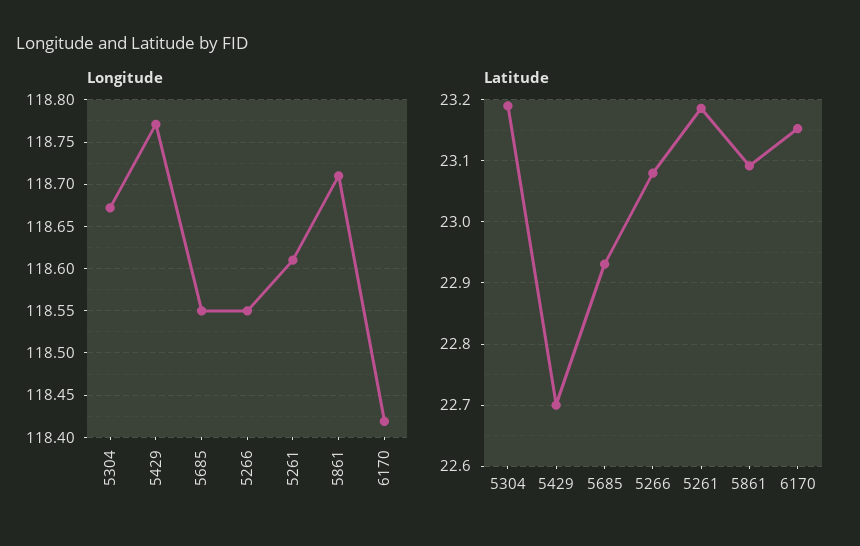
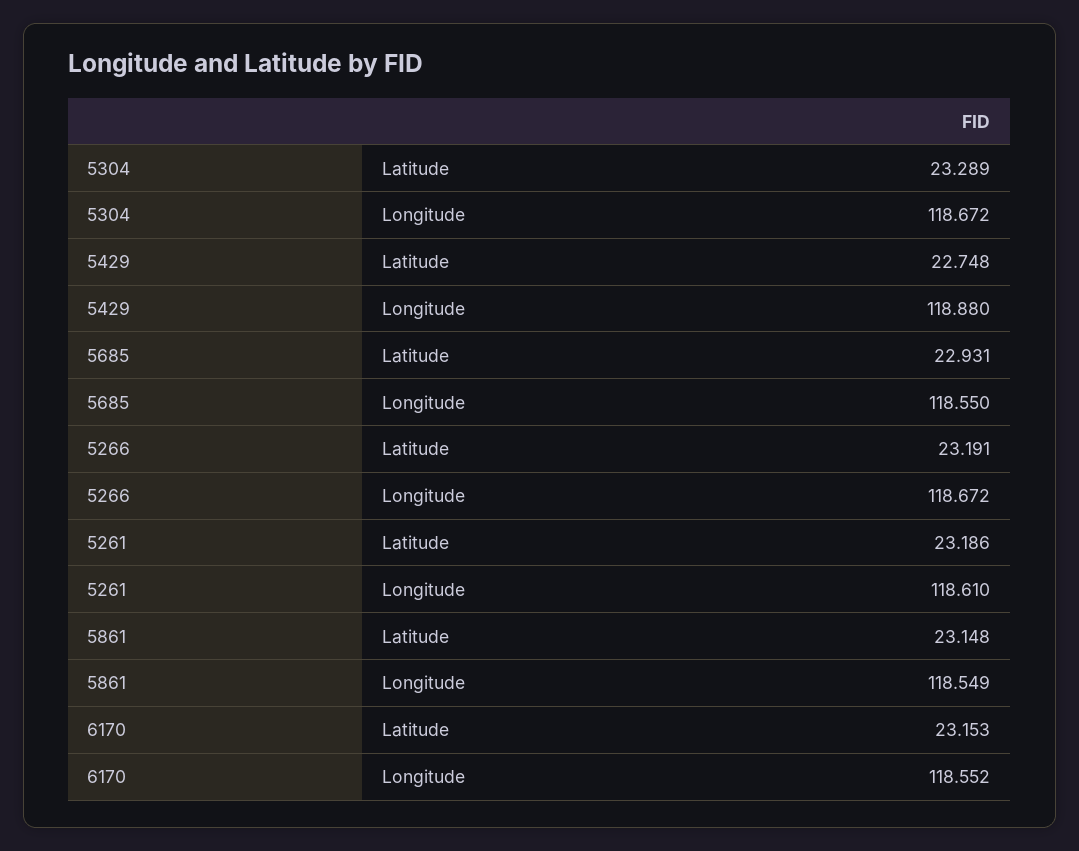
  {
    "Longitude": {
      "5304": 118.672,
-     "5429": 118.77,
+     "5429": 118.88,
      "5685": 118.55,
-     "5266": 118.55,
+     "5266": 118.672,
      "5261": 118.61,
-     "5861": 118.71,
+     "5861": 118.549,
-     "6170": 118.42
+     "6170": 118.552
    },
    "Latitude": {
-     "5304": 23.19,
+     "5304": 23.289,
-     "5429": 22.7,
+     "5429": 22.748,
      "5685": 22.931,
-     "5266": 23.08,
+     "5266": 23.191,
      "5261": 23.186,
-     "5861": 23.09,
+     "5861": 23.148,
      "6170": 23.153
    }
  }

